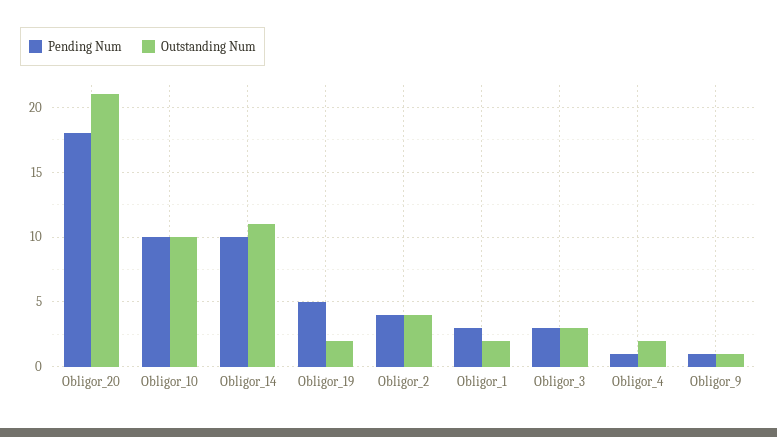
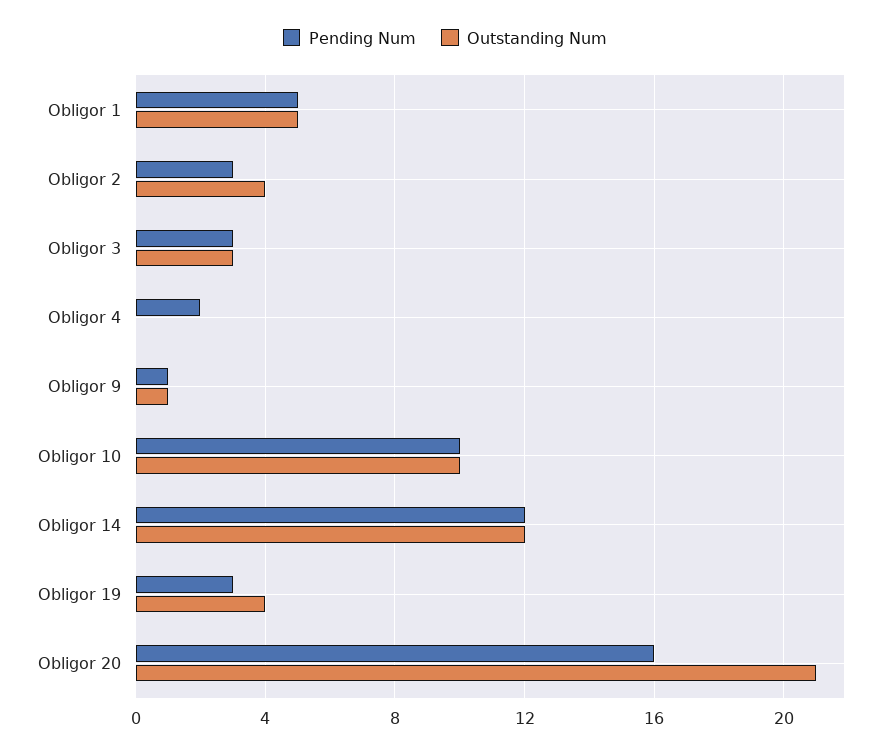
  {
    "Pending Num": {
-     "Obligor_20": 18,
+     "Obligor_20": 16,
      "Obligor_10": 10,
-     "Obligor_14": 10,
+     "Obligor_14": 12,
-     "Obligor_19": 5,
+     "Obligor_19": 3,
-     "Obligor_2": 4,
+     "Obligor_2": 3,
-     "Obligor_1": 3,
+     "Obligor_1": 5,
      "Obligor_3": 3,
-     "Obligor_4": 1,
+     "Obligor_4": 2,
      "Obligor_9": 1
    },
    "Outstanding Num": {
      "Obligor_20": 21,
      "Obligor_10": 10,
-     "Obligor_14": 11,
+     "Obligor_14": 12,
-     "Obligor_19": 2,
+     "Obligor_19": 4,
      "Obligor_2": 4,
-     "Obligor_1": 2,
+     "Obligor_1": 5,
      "Obligor_3": 3,
-     "Obligor_4": 2,
+     "Obligor_4": 0,
      "Obligor_9": 1
    }
  }

